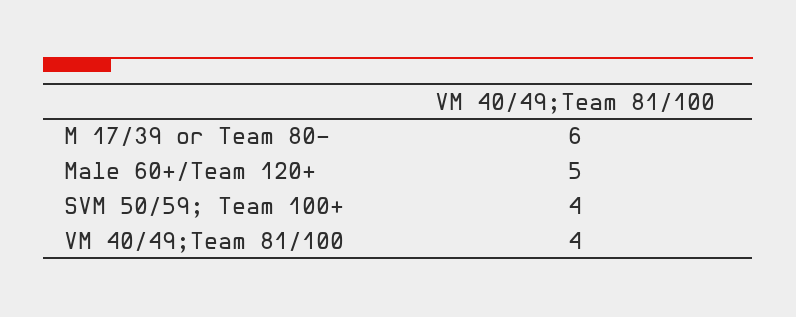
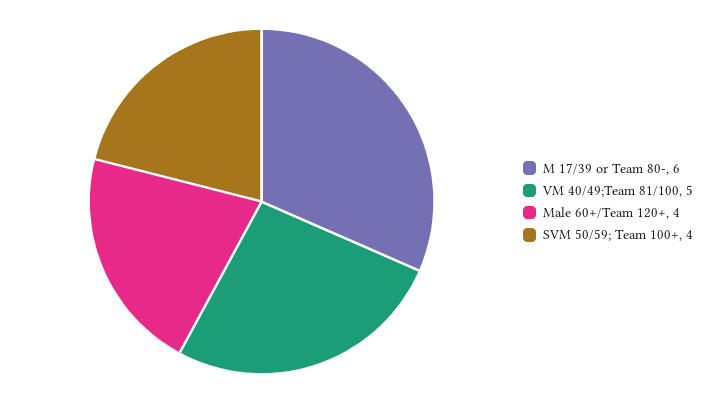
  {
    "M 17/39 or Team 80-": 6,
-   "Male 60+/Team 120+": 5,
+   "Male 60+/Team 120+": 4,
    "SVM 50/59; Team 100+": 4,
-   "VM 40/49;Team 81/100": 4
+   "VM 40/49;Team 81/100": 5
  }

